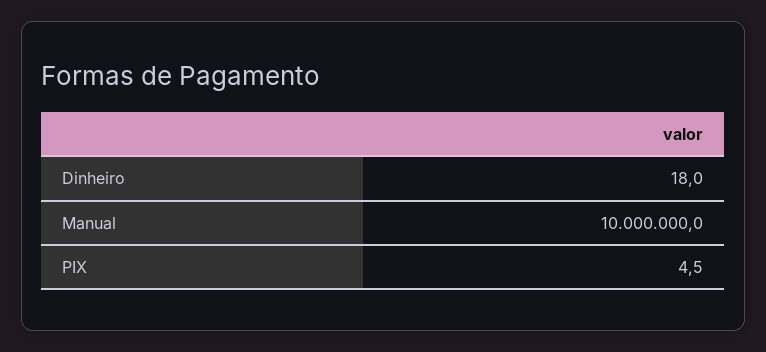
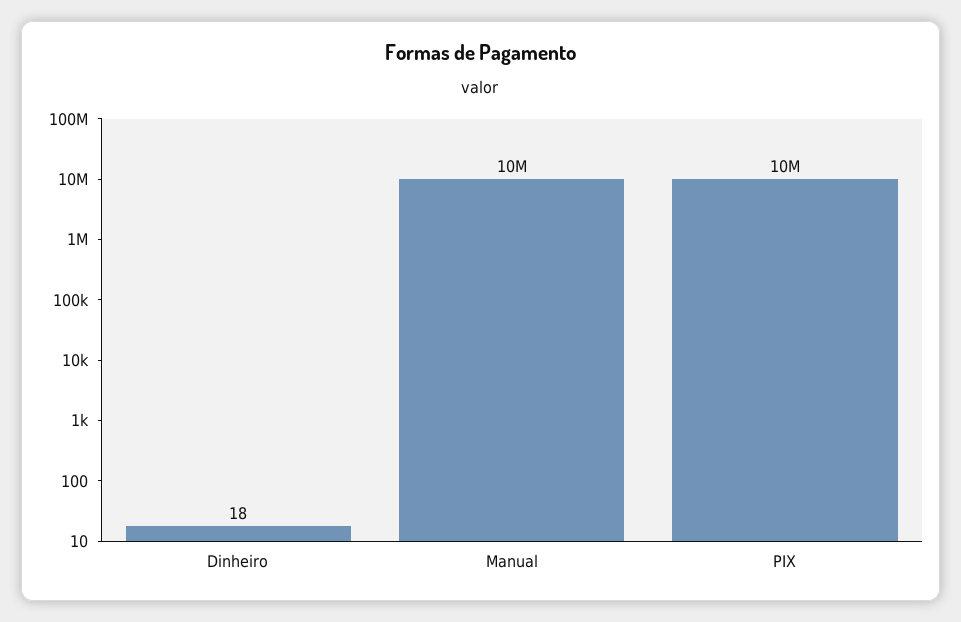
  {
    "Dinheiro": 18,
    "Manual": 10000000,
-   "PIX": 4.5
+   "PIX": 10000000
  }

